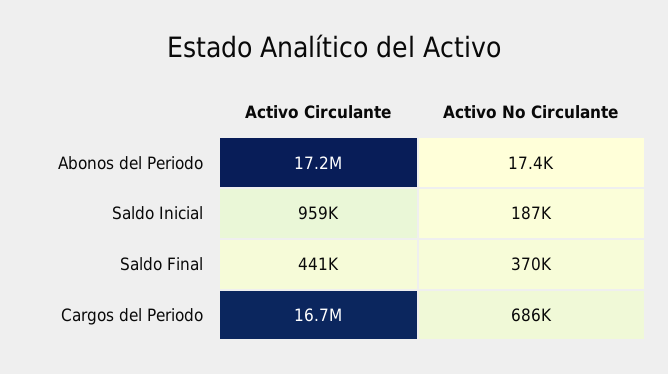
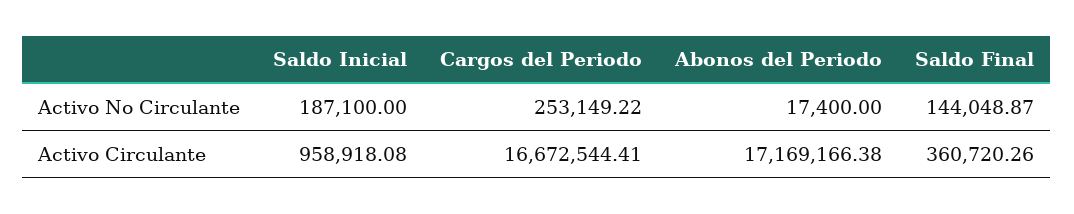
  {
    "Activo Circulante": {
      "Abonos del Periodo": 17169166.38,
      "Saldo Inicial": 958918.08,
-     "Saldo Final": 441000,
+     "Saldo Final": 360720.26,
      "Cargos del Periodo": 16672544.41
    },
    "Activo No Circulante": {
      "Abonos del Periodo": 17400,
      "Saldo Inicial": 187100,
-     "Saldo Final": 370000,
+     "Saldo Final": 144048.87,
-     "Cargos del Periodo": 686000
+     "Cargos del Periodo": 253149.22
    }
  }

